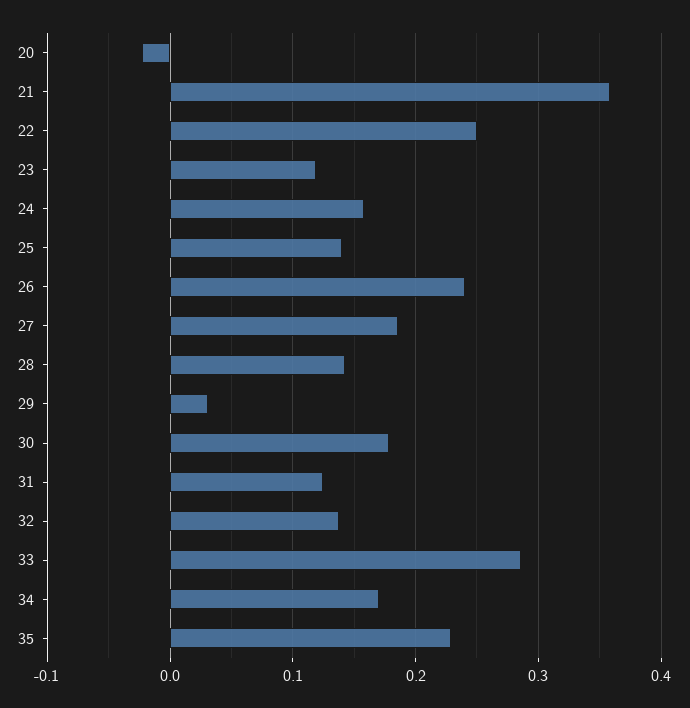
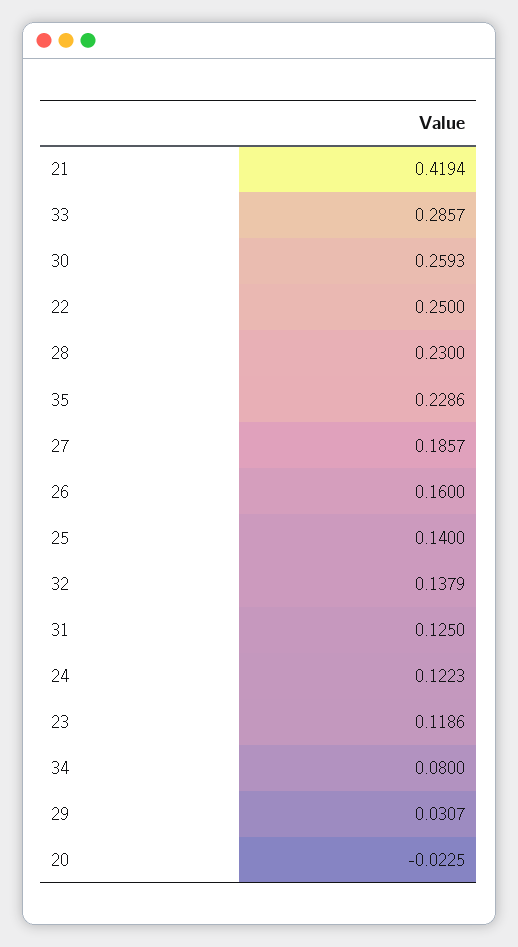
  {
    "20": -0.0225,
-   "21": 0.36,
+   "21": 0.4194,
    "22": 0.25,
    "23": 0.1186,
-   "24": 0.16,
+   "24": 0.1223,
    "25": 0.14,
-   "26": 0.24,
+   "26": 0.16,
    "27": 0.1857,
-   "28": 0.14,
+   "28": 0.23,
    "29": 0.0307,
-   "30": 0.18,
+   "30": 0.2593,
    "31": 0.125,
    "32": 0.1379,
    "33": 0.2857,
-   "34": 0.17,
+   "34": 0.08,
    "35": 0.2286
  }

